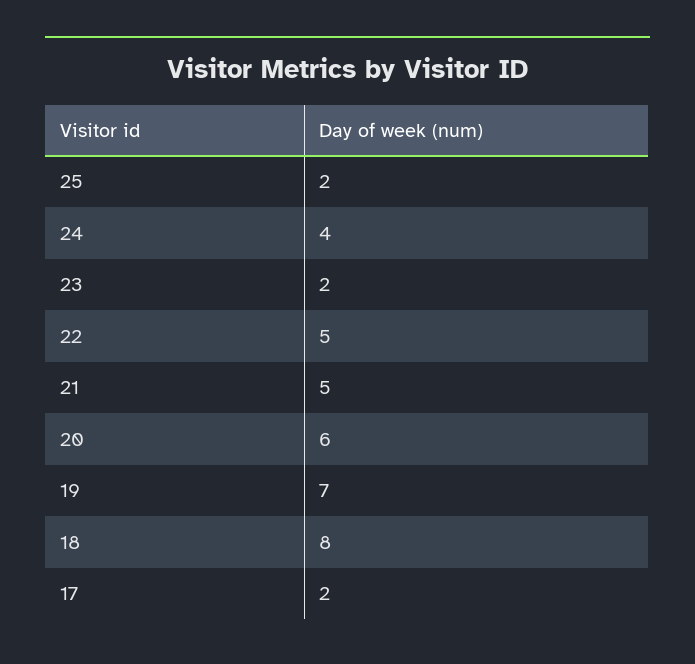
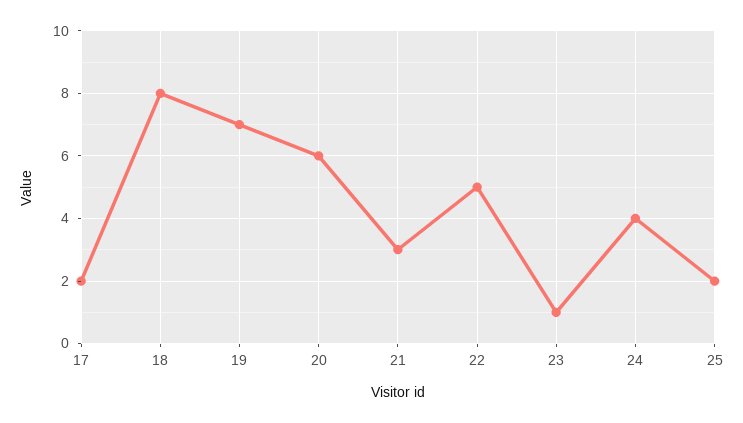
  {
    "25": 2,
    "24": 4,
-   "23": 2,
+   "23": 1,
    "22": 5,
-   "21": 5,
+   "21": 3,
    "20": 6,
    "19": 7,
    "18": 8,
    "17": 2
  }

